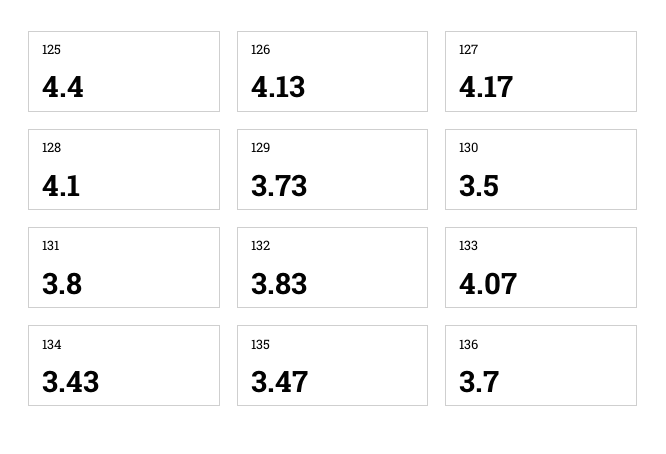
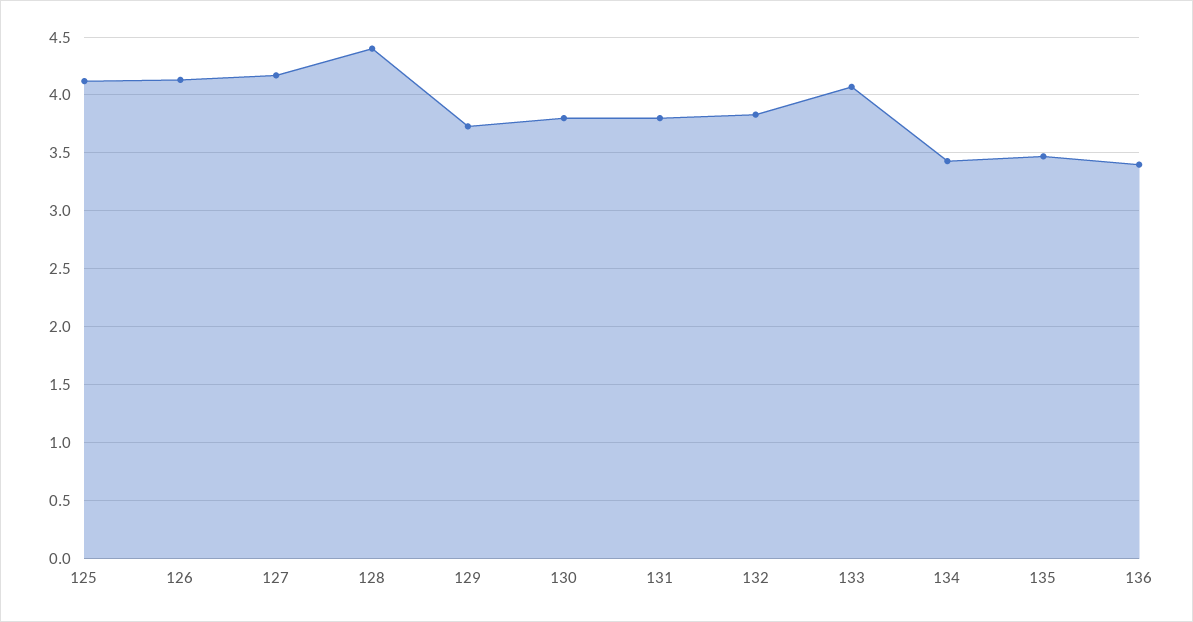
  {
-   "125": 4.4,
+   "125": 4.1,
    "126": 4.13,
    "127": 4.17,
-   "128": 4.1,
+   "128": 4.4,
    "129": 3.73,
-   "130": 3.5,
+   "130": 3.8,
    "131": 3.8,
    "132": 3.83,
    "133": 4.07,
    "134": 3.43,
    "135": 3.47,
-   "136": 3.7
+   "136": 3.4
  }

